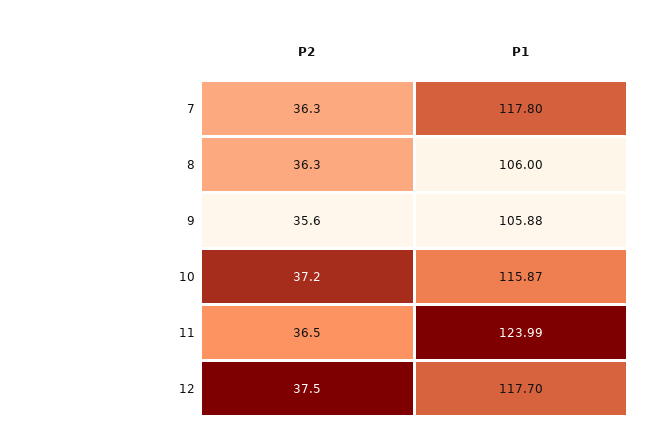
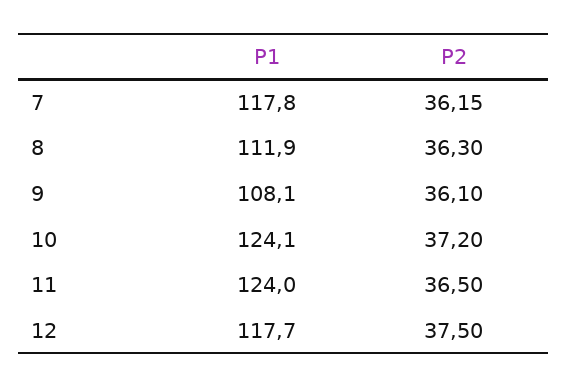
  {
    "P2": {
-     "7": 36.3,
+     "7": 36.15,
      "8": 36.3,
-     "9": 35.6,
+     "9": 36.1,
      "10": 37.2,
      "11": 36.5,
      "12": 37.5
    },
    "P1": {
      "7": 117.8,
-     "8": 106,
+     "8": 111.9,
-     "9": 105.88,
+     "9": 108.1,
-     "10": 115.87,
+     "10": 124.1,
      "11": 123.99,
      "12": 117.7
    }
  }

